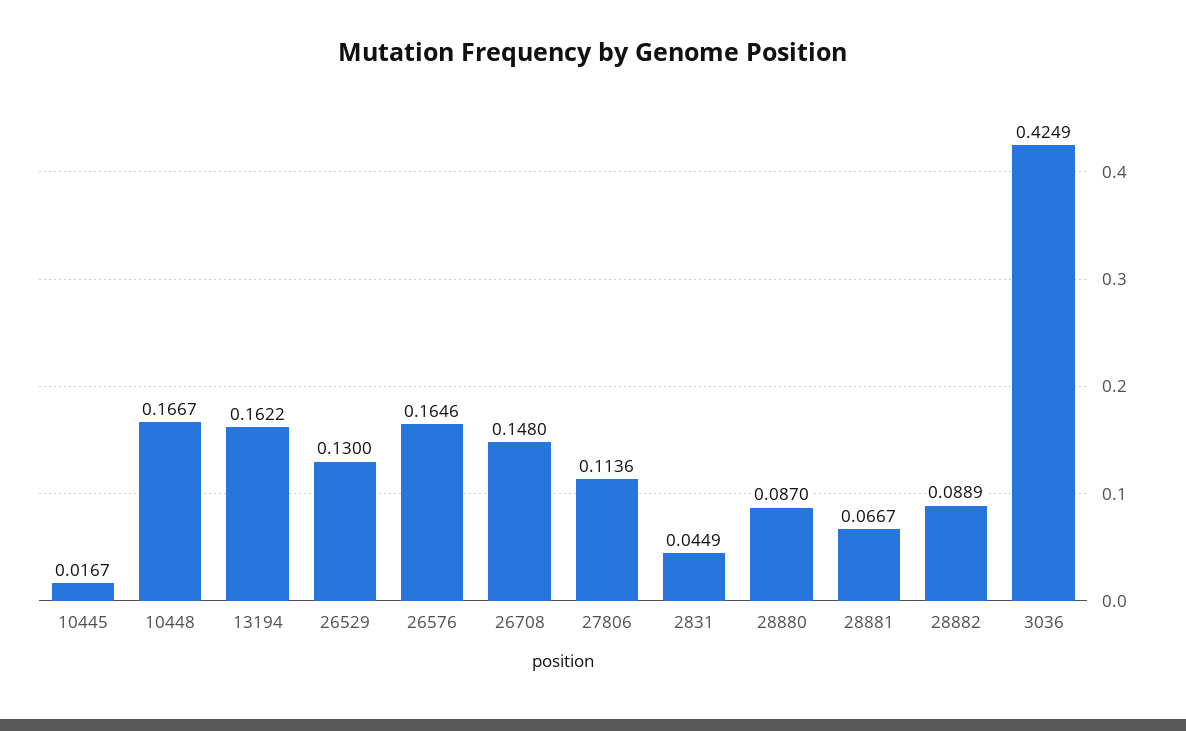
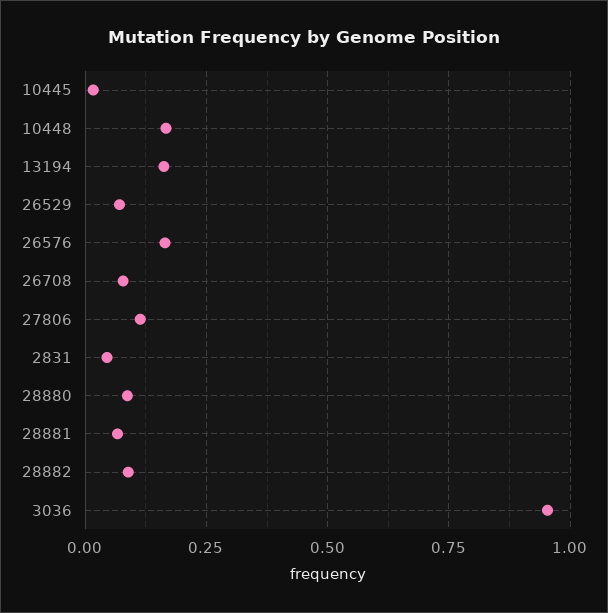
  {
    "10445": 0.0167,
    "10448": 0.1667,
    "13194": 0.1622,
-   "26529": 0.13,
+   "26529": 0.075,
    "26576": 0.1646,
-   "26708": 0.148,
+   "26708": 0.075,
    "27806": 0.1136,
    "2831": 0.0449,
    "28880": 0.087,
    "28881": 0.0667,
    "28882": 0.0889,
-   "3036": 0.4249
+   "3036": 0.95
  }

